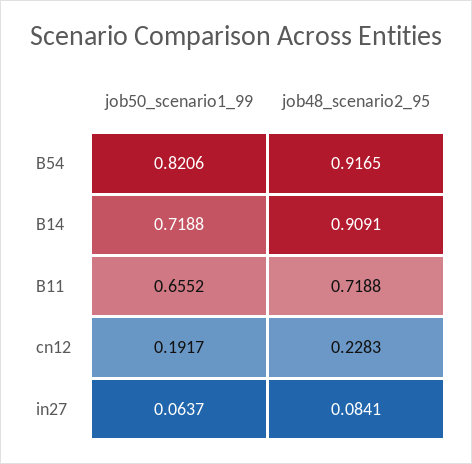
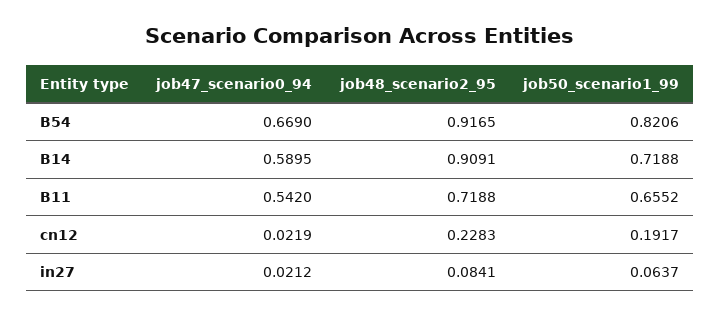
  {
    "job50_scenario1_99": {
      "B54": 0.8206,
      "B14": 0.7188,
      "B11": 0.6552,
      "cn12": 0.1917,
      "in27": 0.0637
    },
    "job48_scenario2_95": {
      "B54": 0.9165,
      "B14": 0.9091,
      "B11": 0.7188,
      "cn12": 0.2283,
      "in27": 0.0841
-   }
+   },
+   "job47_scenario0_94": {
+     "B54": 0.669,
+     "B14": 0.5895,
+     "B11": 0.542,
+     "cn12": 0.0219,
+     "in27": 0.0212
+   }
  }

